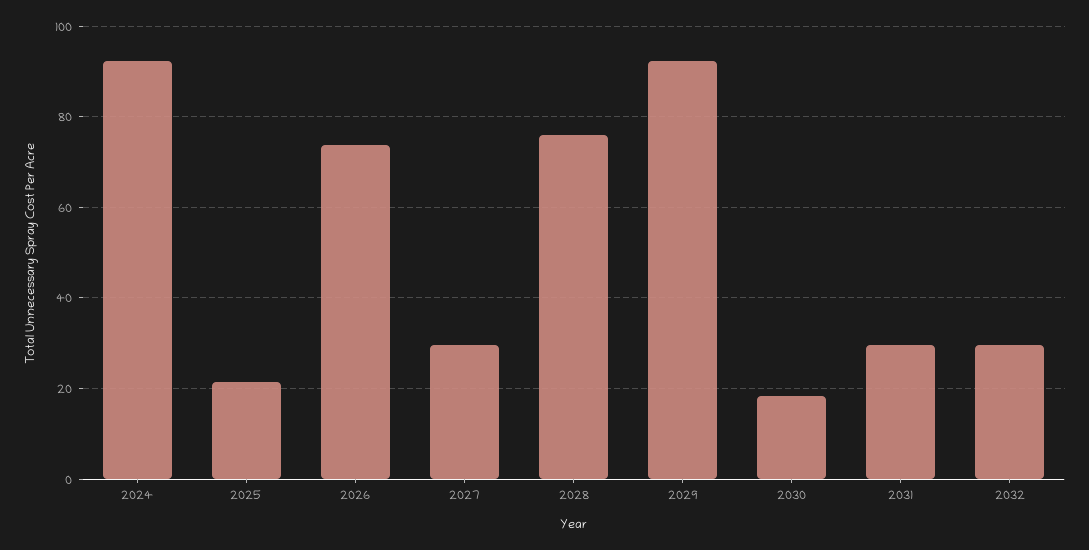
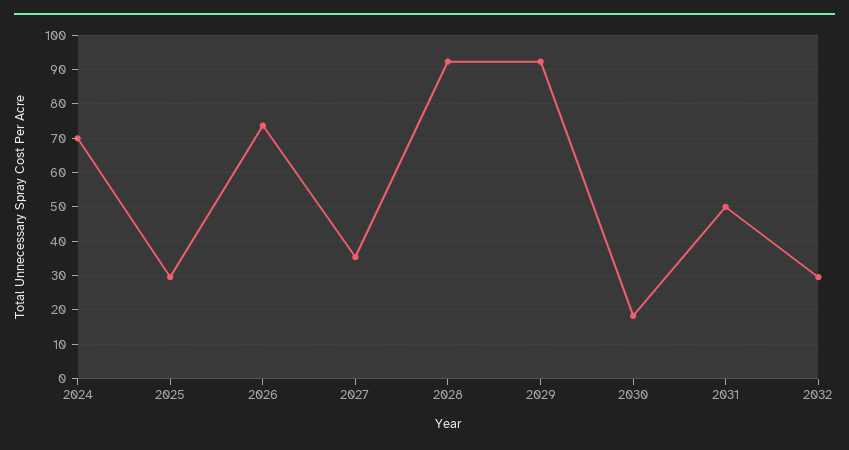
  {
-   "2024": 92,
+   "2024": 70,
-   "2025": 22,
+   "2025": 30,
    "2026": 74,
-   "2027": 30,
+   "2027": 36,
-   "2028": 76,
+   "2028": 92,
    "2029": 92,
    "2030": 18,
-   "2031": 30,
+   "2031": 50,
    "2032": 30
  }

